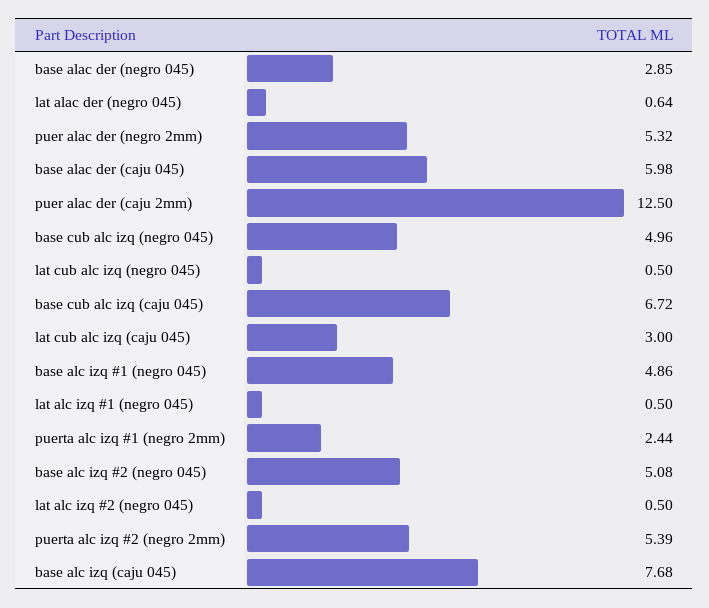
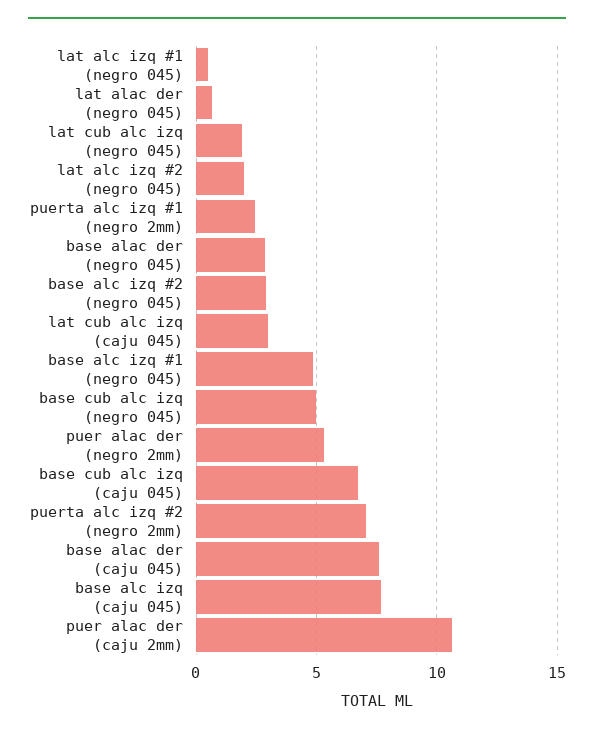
  {
    "base alac der (negro 045)": 2.85,
    "lat alac der (negro 045)": 0.64,
    "puer alac der (negro 2mm)": 5.32,
-   "base alac der (caju 045)": 5.98,
+   "base alac der (caju 045)": 7.5,
-   "puer alac der (caju 2mm)": 12.5,
+   "puer alac der (caju 2mm)": 10.5,
    "base cub alc izq (negro 045)": 4.96,
-   "lat cub alc izq (negro 045)": 0.5,
+   "lat cub alc izq (negro 045)": 2,
    "base cub alc izq (caju 045)": 6.72,
    "lat cub alc izq (caju 045)": 3,
    "base alc izq #1 (negro 045)": 4.86,
    "lat alc izq #1 (negro 045)": 0.5,
    "puerta alc izq #1 (negro 2mm)": 2.44,
-   "base alc izq #2 (negro 045)": 5.08,
+   "base alc izq #2 (negro 045)": 3,
-   "lat alc izq #2 (negro 045)": 0.5,
+   "lat alc izq #2 (negro 045)": 2,
-   "puerta alc izq #2 (negro 2mm)": 5.39,
+   "puerta alc izq #2 (negro 2mm)": 7,
    "base alc izq (caju 045)": 7.68
  }

